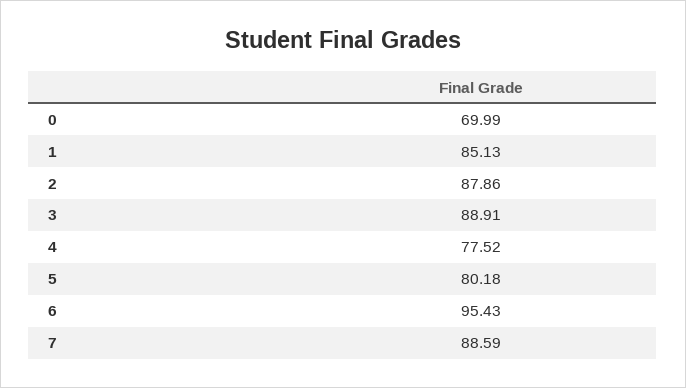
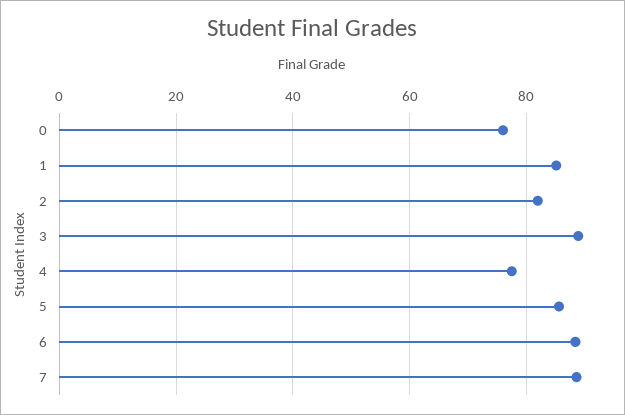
  {
-   "0": 69.99,
+   "0": 76,
    "1": 85.13,
-   "2": 87.86,
+   "2": 82,
    "3": 88.91,
    "4": 77.52,
-   "5": 80.18,
+   "5": 86,
-   "6": 95.43,
+   "6": 88,
    "7": 88.59
  }

